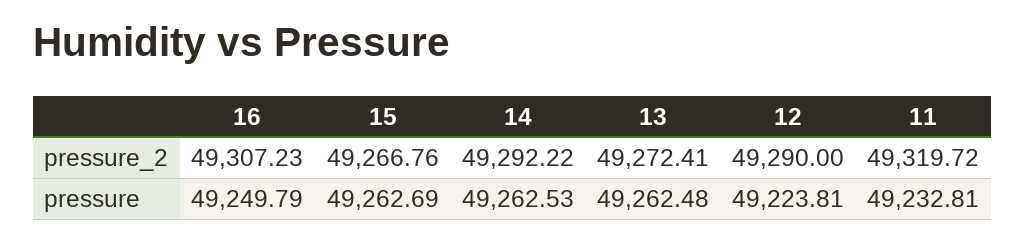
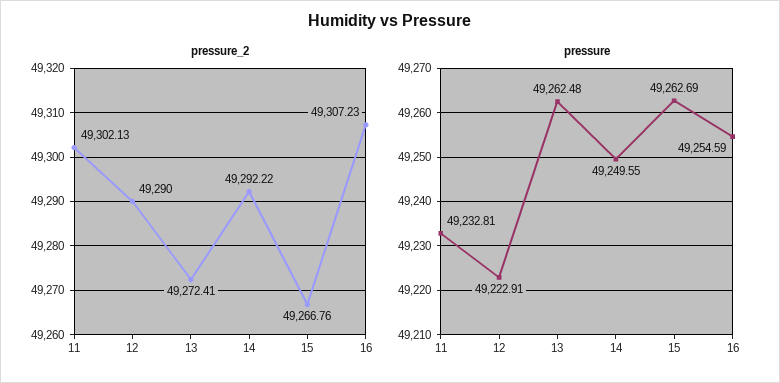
  {
    "pressure_2": {
      "16": 49307.23,
      "15": 49266.76,
      "14": 49292.22,
      "13": 49272.41,
      "12": 49290,
-     "11": 49319.72
+     "11": 49302.13
    },
    "pressure": {
-     "16": 49249.79,
+     "16": 49254.59,
      "15": 49262.69,
-     "14": 49262.53,
+     "14": 49249.55,
      "13": 49262.48,
-     "12": 49223.81,
+     "12": 49222.91,
      "11": 49232.81
    }
  }

